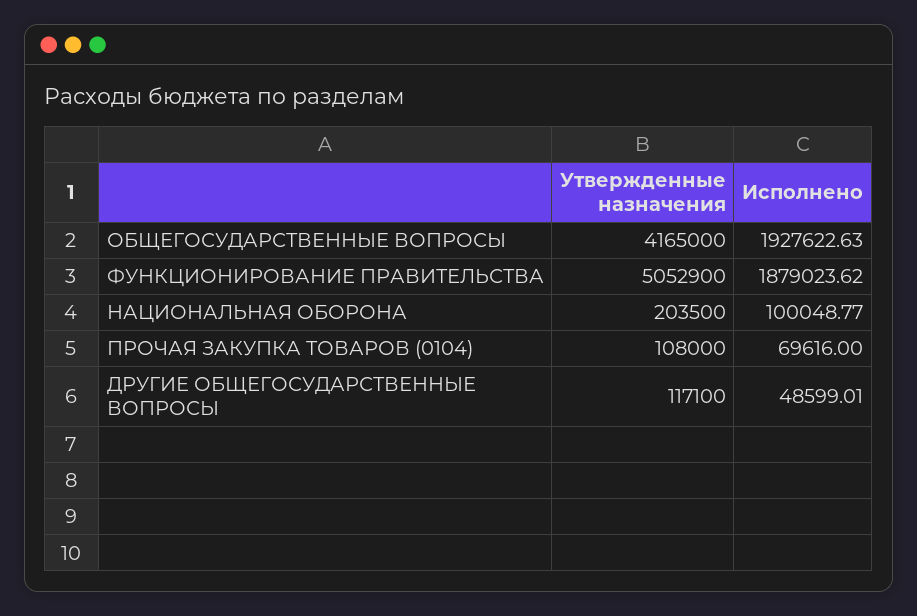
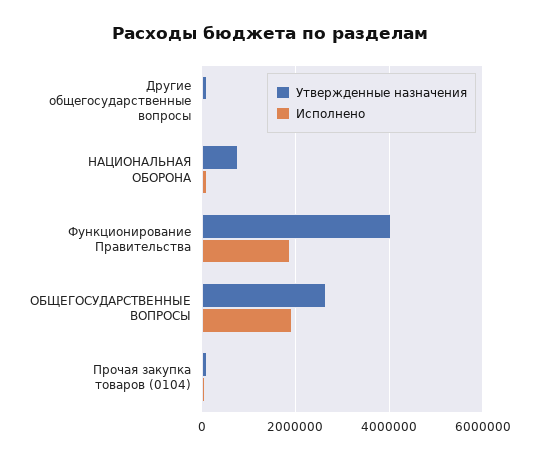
  {
    "Утвержденные назначения": {
-     "ОБЩЕГОСУДАРСТВЕННЫЕ ВОПРОСЫ": 4165000,
+     "ОБЩЕГОСУДАРСТВЕННЫЕ ВОПРОСЫ": 2600000,
-     "ФУНКЦИОНИРОВАНИЕ ПРАВИТЕЛЬСТВА": 5052900,
+     "ФУНКЦИОНИРОВАНИЕ ПРАВИТЕЛЬСТВА": 4000000,
-     "НАЦИОНАЛЬНАЯ ОБОРОНА": 203500,
+     "НАЦИОНАЛЬНАЯ ОБОРОНА": 800000,
      "ПРОЧАЯ ЗАКУПКА ТОВАРОВ (0104)": 108000,
      "ДРУГИЕ ОБЩЕГОСУДАРСТВЕННЫЕ ВОПРОСЫ": 117100
    },
    "Исполнено": {
      "ОБЩЕГОСУДАРСТВЕННЫЕ ВОПРОСЫ": 1927622.63,
      "ФУНКЦИОНИРОВАНИЕ ПРАВИТЕЛЬСТВА": 1879023.62,
      "НАЦИОНАЛЬНАЯ ОБОРОНА": 100048.77,
      "ПРОЧАЯ ЗАКУПКА ТОВАРОВ (0104)": 69616,
      "ДРУГИЕ ОБЩЕГОСУДАРСТВЕННЫЕ ВОПРОСЫ": 48599.01
    }
  }

